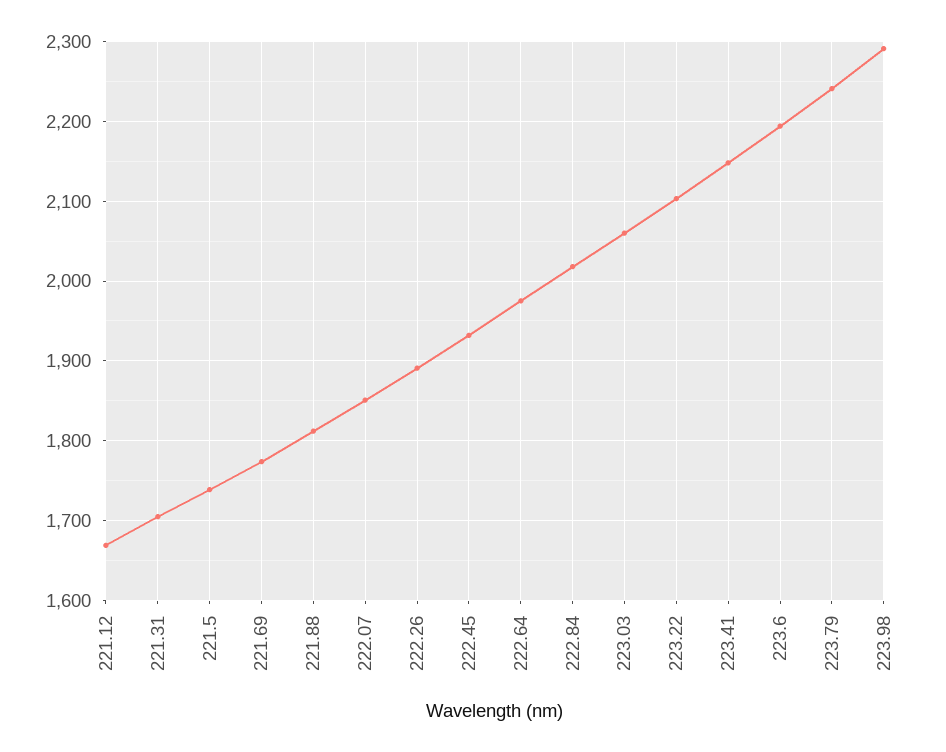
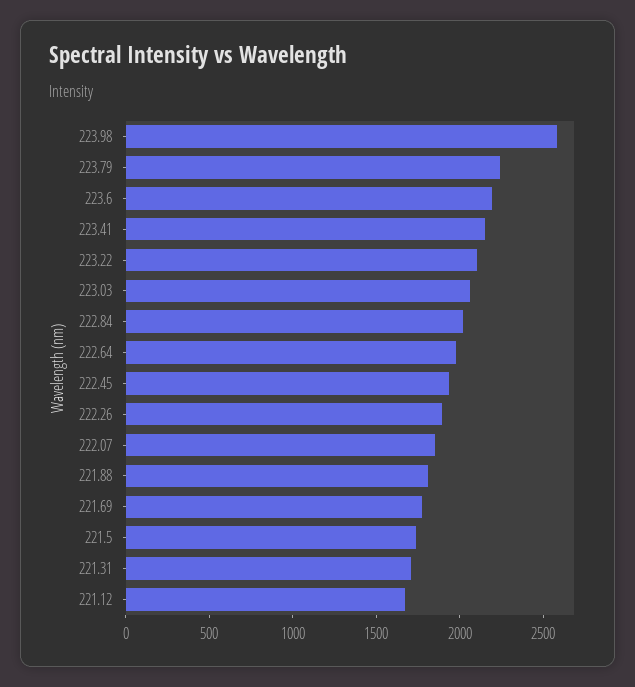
  {
    "221.12": 1670,
    "221.31": 1710,
    "221.5": 1740,
    "221.69": 1770,
    "221.88": 1810,
    "222.07": 1850,
    "222.26": 1890,
    "222.45": 1930,
    "222.64": 1980,
    "222.84": 2020,
    "223.03": 2060,
    "223.22": 2100,
    "223.41": 2150,
    "223.6": 2190,
    "223.79": 2240,
-   "223.98": 2290
+   "223.98": 2600
  }

